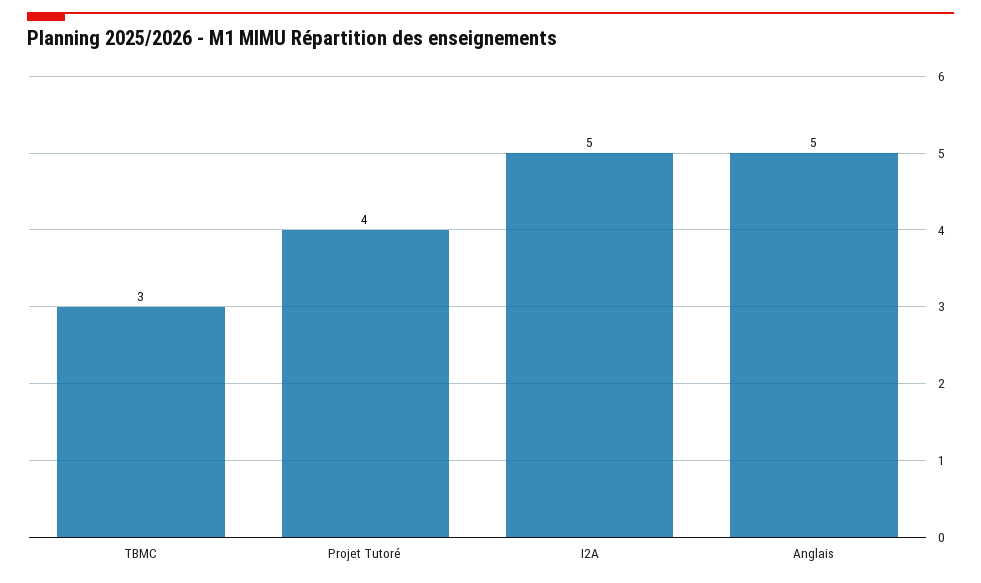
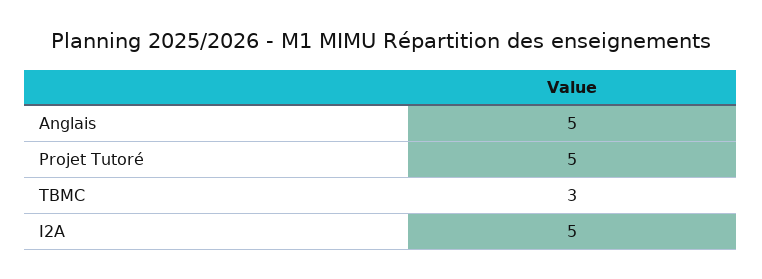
  {
    "TBMC": 3,
-   "Projet Tutoré": 4,
+   "Projet Tutoré": 5,
    "I2A": 5,
    "Anglais": 5
  }

